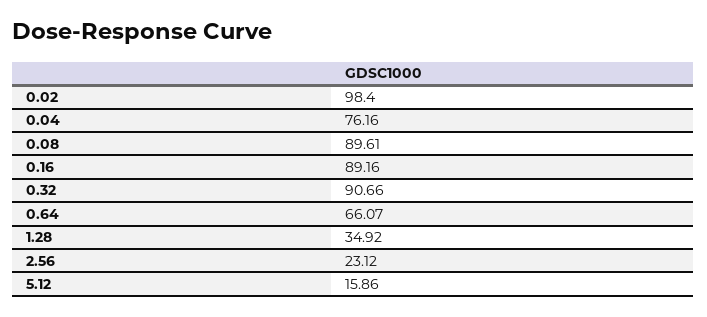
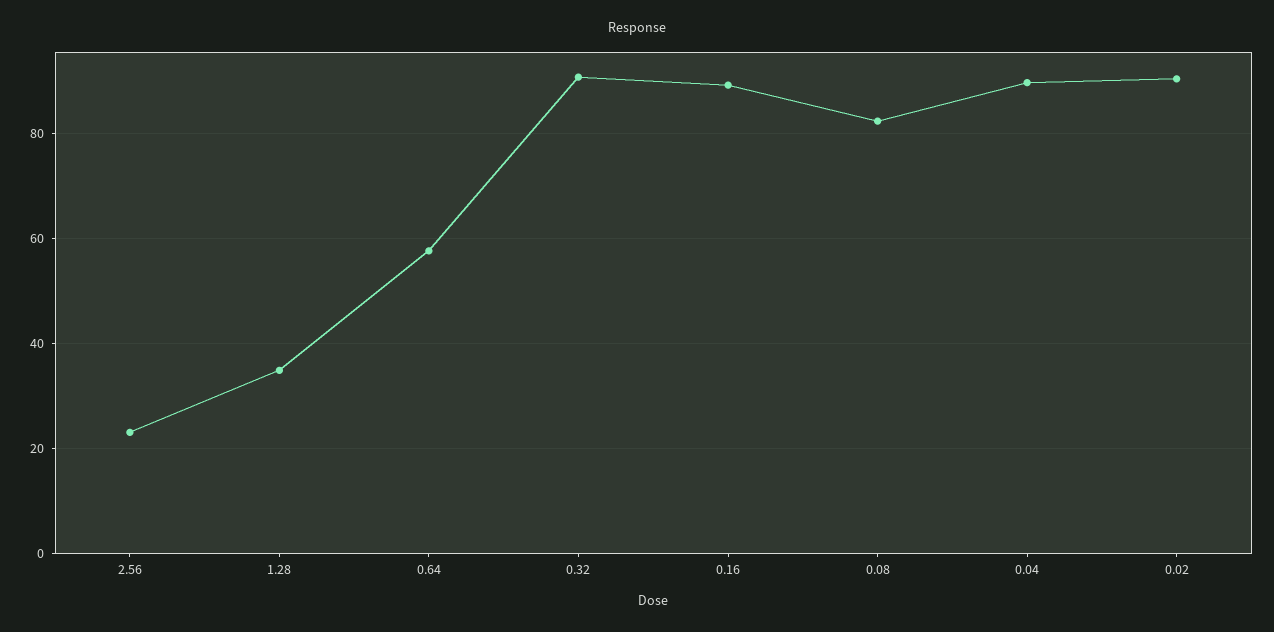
  {
-   "0.02": 98.4,
+   "0.02": 90,
-   "0.04": 76.16,
+   "0.04": 90,
-   "0.08": 89.61,
+   "0.08": 82,
    "0.16": 89.16,
    "0.32": 90.66,
-   "0.64": 66.07,
+   "0.64": 58,
    "1.28": 34.92,
-   "2.56": 23.12,
+   "2.56": 23.12
-   "5.12": 15.86
  }

